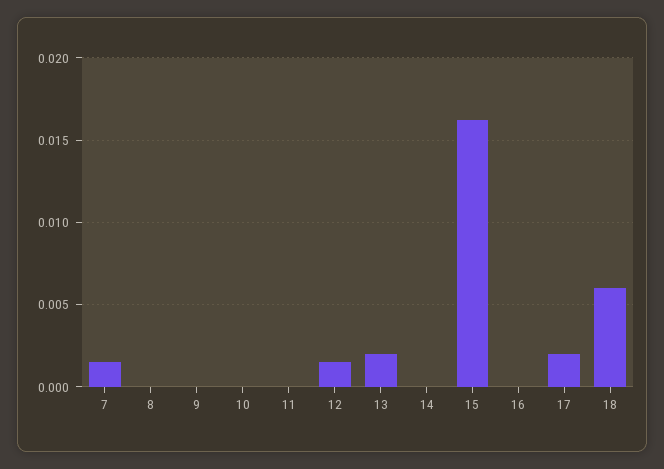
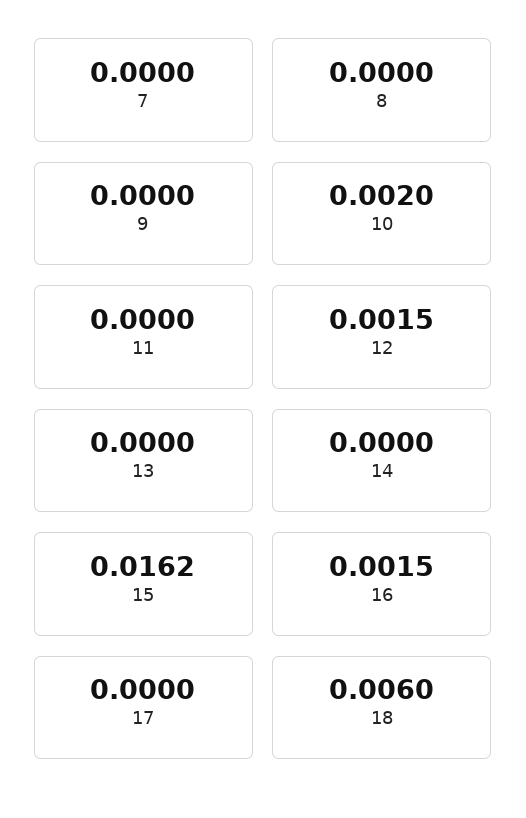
  {
-   "7": 0.0015,
+   "7": 0,
    "8": 0,
    "9": 0,
-   "10": 0,
+   "10": 0.002,
    "11": 0,
    "12": 0.0015,
-   "13": 0.002,
+   "13": 0,
    "14": 0,
    "15": 0.0162,
-   "16": 0,
+   "16": 0.0015,
-   "17": 0.002,
+   "17": 0,
    "18": 0.006
  }

